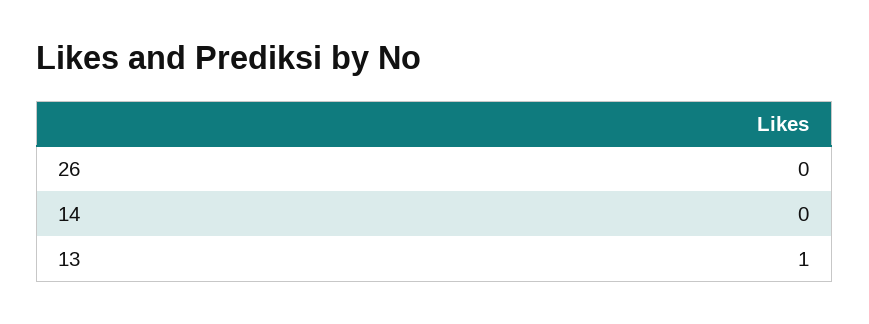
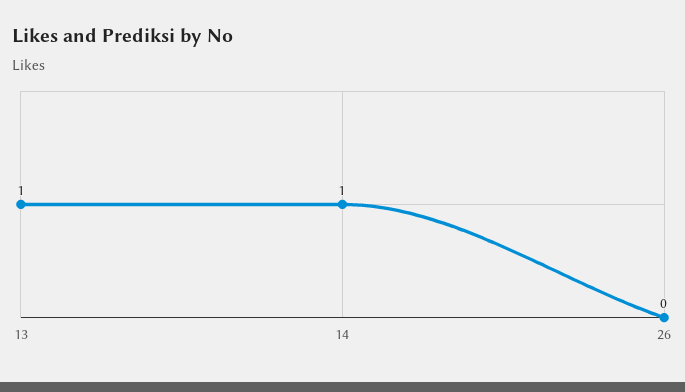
  {
    "26": 0,
-   "14": 0,
+   "14": 1,
    "13": 1
  }

